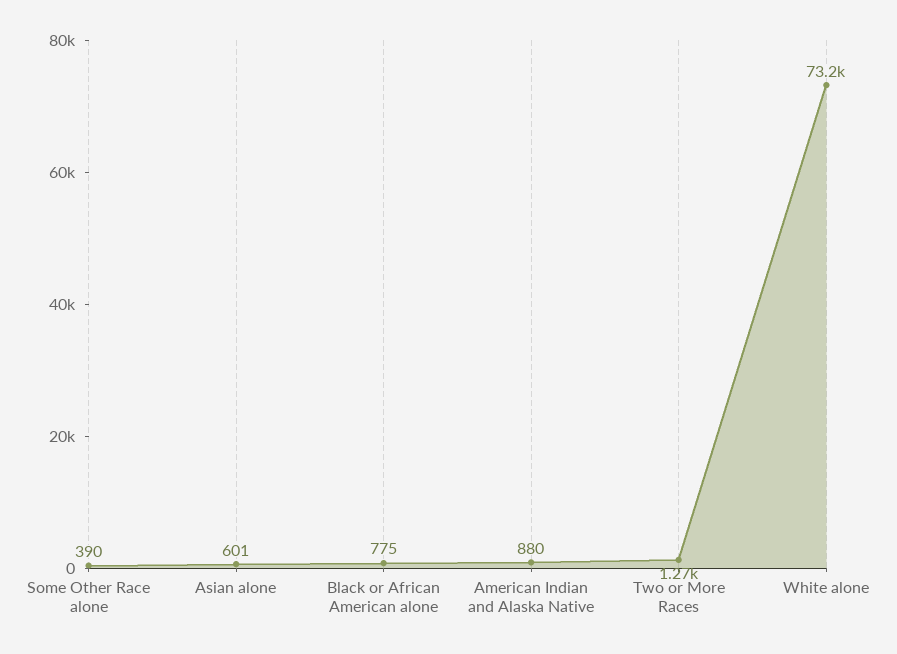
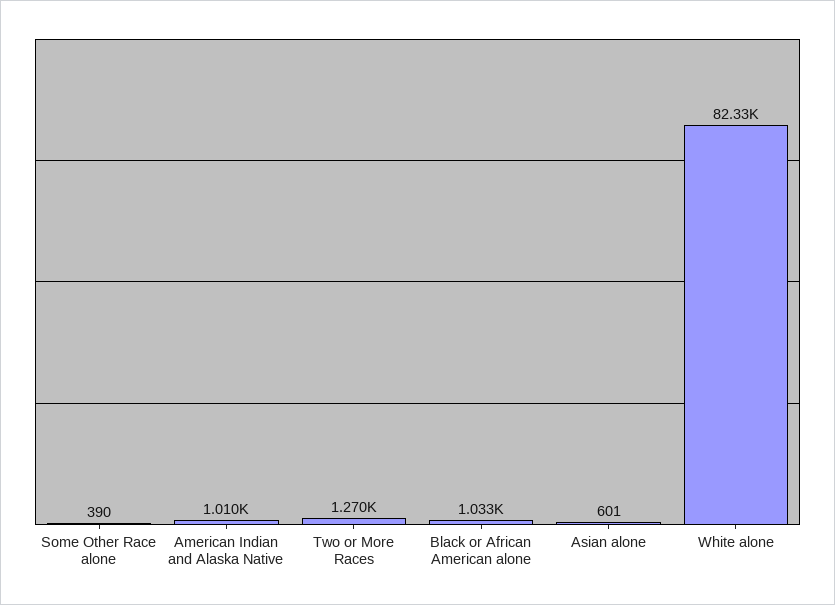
  {
    "Some Other Race alone": 390,
    "Asian alone": 601,
-   "Black or African American alone": 775,
+   "Black or African American alone": 1033,
-   "American Indian and Alaska Native": 880,
+   "American Indian and Alaska Native": 1010,
    "Two or More Races": 1270,
-   "White alone": 73200
+   "White alone": 82330
  }

